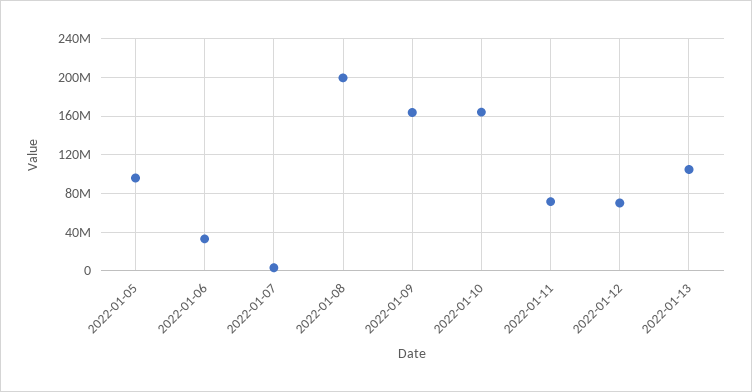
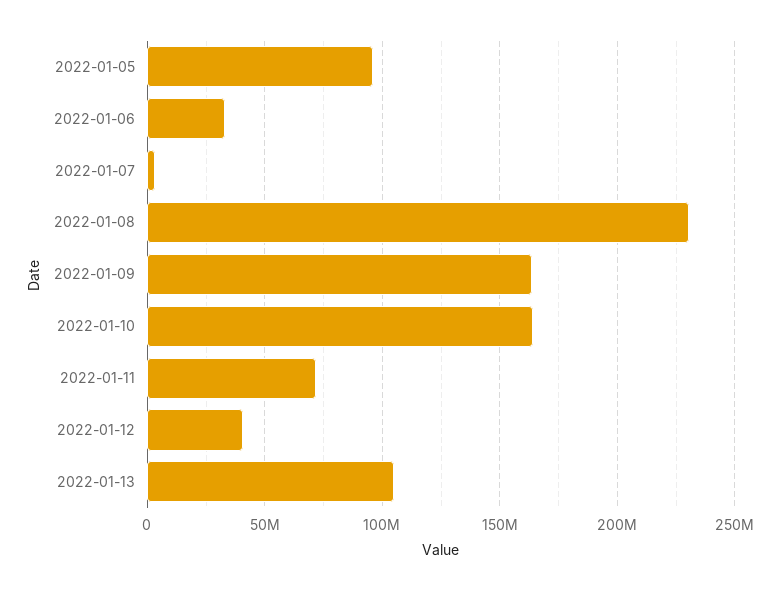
  {
    "2022-01-05": 95000000,
    "2022-01-06": 35000000,
    "2022-01-07": 5000000,
-   "2022-01-08": 200000000,
+   "2022-01-08": 230000000,
    "2022-01-09": 165000000,
    "2022-01-10": 165000000,
    "2022-01-11": 70000000,
-   "2022-01-12": 70000000,
+   "2022-01-12": 40000000,
    "2022-01-13": 105000000
  }

